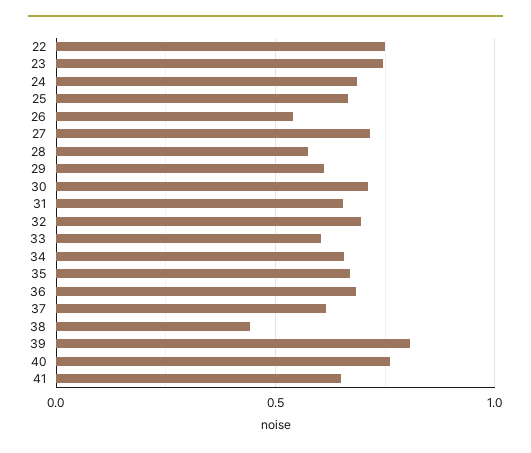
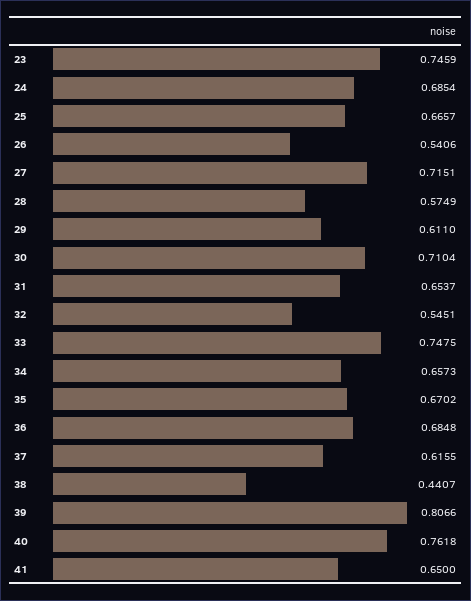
  {
-   "22": 0.75,
    "23": 0.7459,
    "24": 0.6854,
    "25": 0.6657,
    "26": 0.5406,
    "27": 0.7151,
    "28": 0.5749,
    "29": 0.611,
    "30": 0.7104,
    "31": 0.6537,
-   "32": 0.7,
+   "32": 0.5451,
-   "33": 0.6,
+   "33": 0.7475,
    "34": 0.6573,
    "35": 0.6702,
    "36": 0.6848,
    "37": 0.6155,
    "38": 0.4407,
    "39": 0.8066,
    "40": 0.7618,
    "41": 0.65
  }

